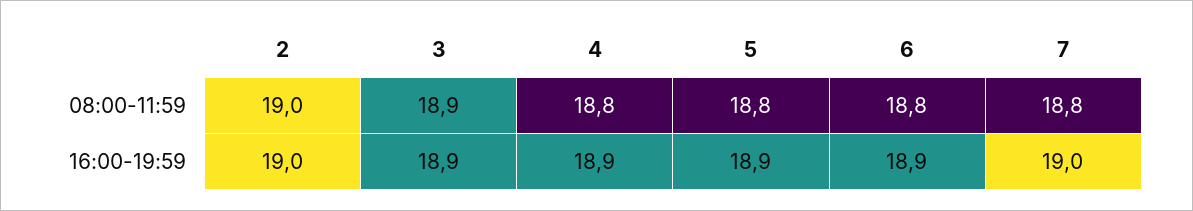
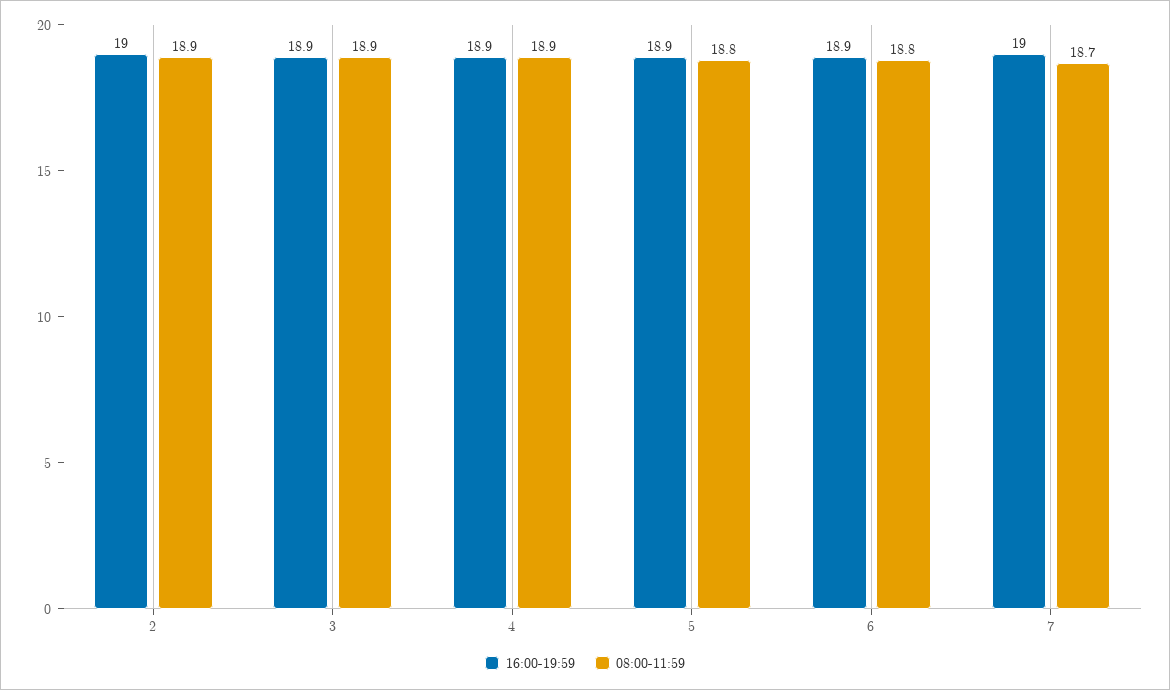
  {
    "08:00-11:59": {
-     "2": 19,
+     "2": 18.9,
      "3": 18.9,
-     "4": 18.8,
+     "4": 18.9,
      "5": 18.8,
      "6": 18.8,
-     "7": 18.8
+     "7": 18.7
    },
    "16:00-19:59": {
      "2": 19,
      "3": 18.9,
      "4": 18.9,
      "5": 18.9,
      "6": 18.9,
      "7": 19
    }
  }

